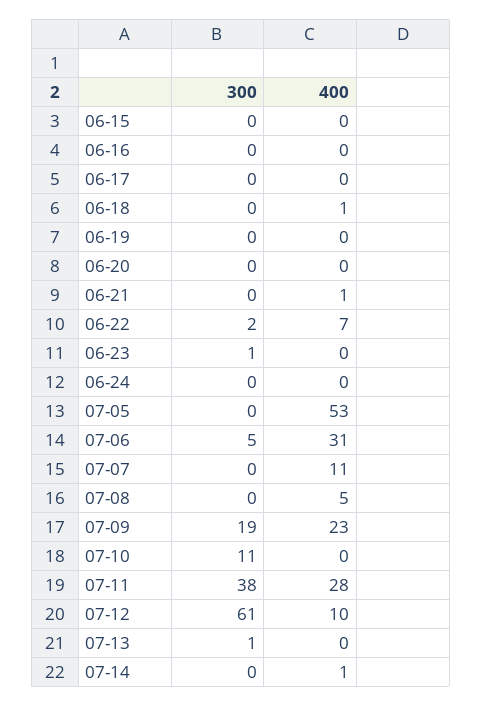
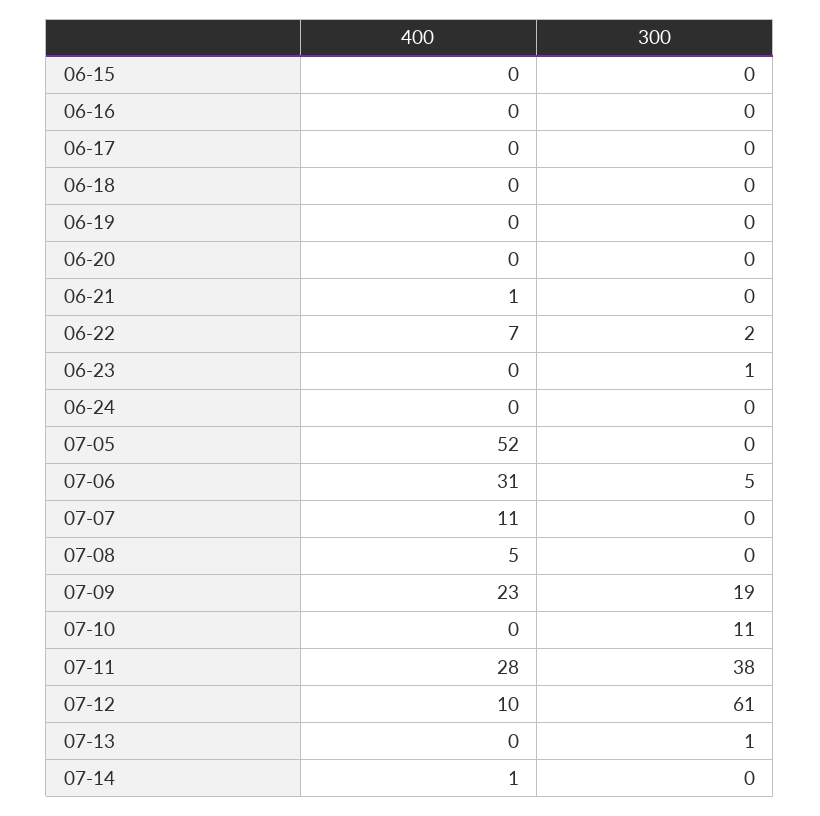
  {
    "300": {
      "06-15": 0,
      "06-16": 0,
      "06-17": 0,
      "06-18": 0,
      "06-19": 0,
      "06-20": 0,
      "06-21": 0,
      "06-22": 2,
      "06-23": 1,
      "06-24": 0,
      "07-05": 0,
      "07-06": 5,
      "07-07": 0,
      "07-08": 0,
      "07-09": 19,
      "07-10": 11,
      "07-11": 38,
      "07-12": 61,
      "07-13": 1,
      "07-14": 0
    },
    "400": {
      "06-15": 0,
      "06-16": 0,
      "06-17": 0,
-     "06-18": 1,
+     "06-18": 0,
      "06-19": 0,
      "06-20": 0,
      "06-21": 1,
      "06-22": 7,
      "06-23": 0,
      "06-24": 0,
-     "07-05": 53,
+     "07-05": 52,
      "07-06": 31,
      "07-07": 11,
      "07-08": 5,
      "07-09": 23,
      "07-10": 0,
      "07-11": 28,
      "07-12": 10,
      "07-13": 0,
      "07-14": 1
    }
  }

